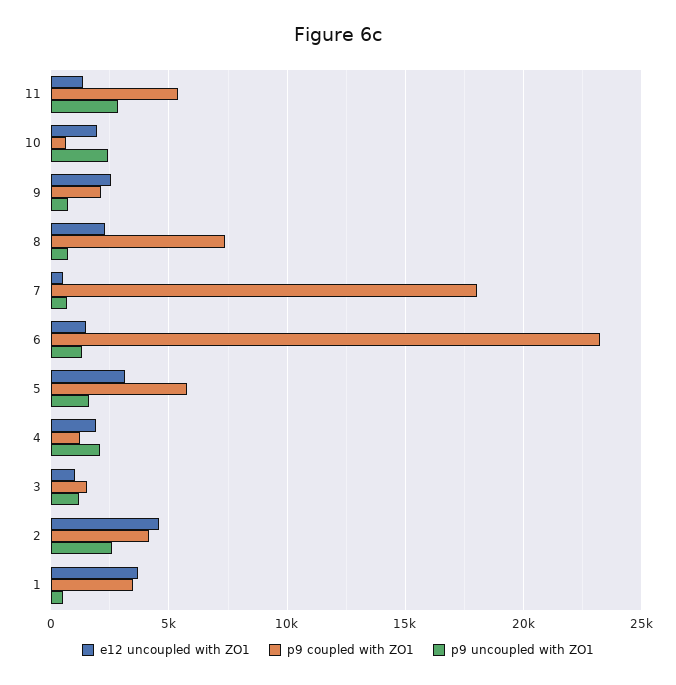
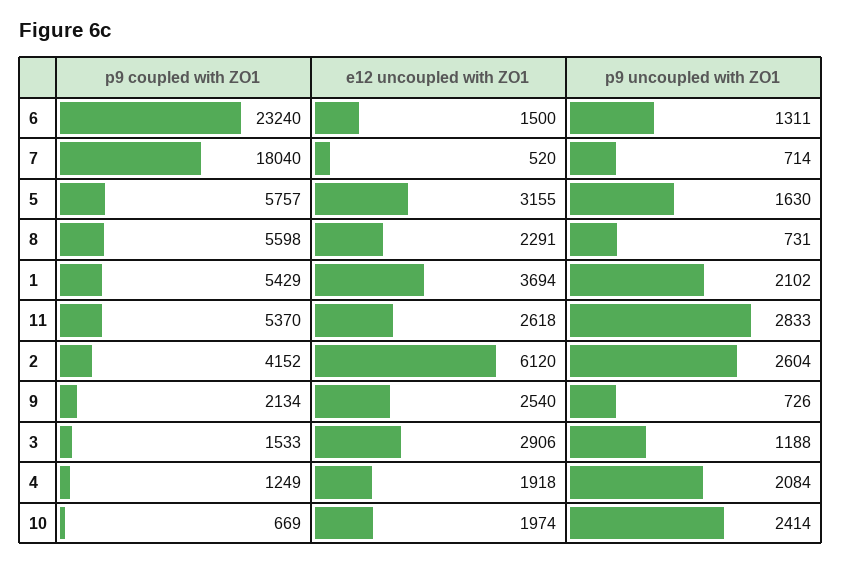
  {
    "e12 uncoupled with ZO1": {
-     "11": 1500,
+     "11": 2618,
      "10": 1974,
      "9": 2540,
      "8": 2291,
      "7": 520,
      "6": 1500,
      "5": 3155,
      "4": 1918,
-     "3": 1000,
+     "3": 2906,
-     "2": 4500,
+     "2": 6120,
      "1": 3694
    },
    "p9 coupled with ZO1": {
      "11": 5370,
      "10": 669,
      "9": 2134,
-     "8": 7500,
+     "8": 5598,
      "7": 18040,
      "6": 23240,
      "5": 5757,
      "4": 1249,
      "3": 1533,
      "2": 4152,
-     "1": 3500
+     "1": 5429
    },
    "p9 uncoupled with ZO1": {
      "11": 2833,
      "10": 2414,
      "9": 726,
      "8": 731,
      "7": 714,
      "6": 1311,
      "5": 1630,
      "4": 2084,
      "3": 1188,
      "2": 2604,
-     "1": 500
+     "1": 2102
    }
  }

